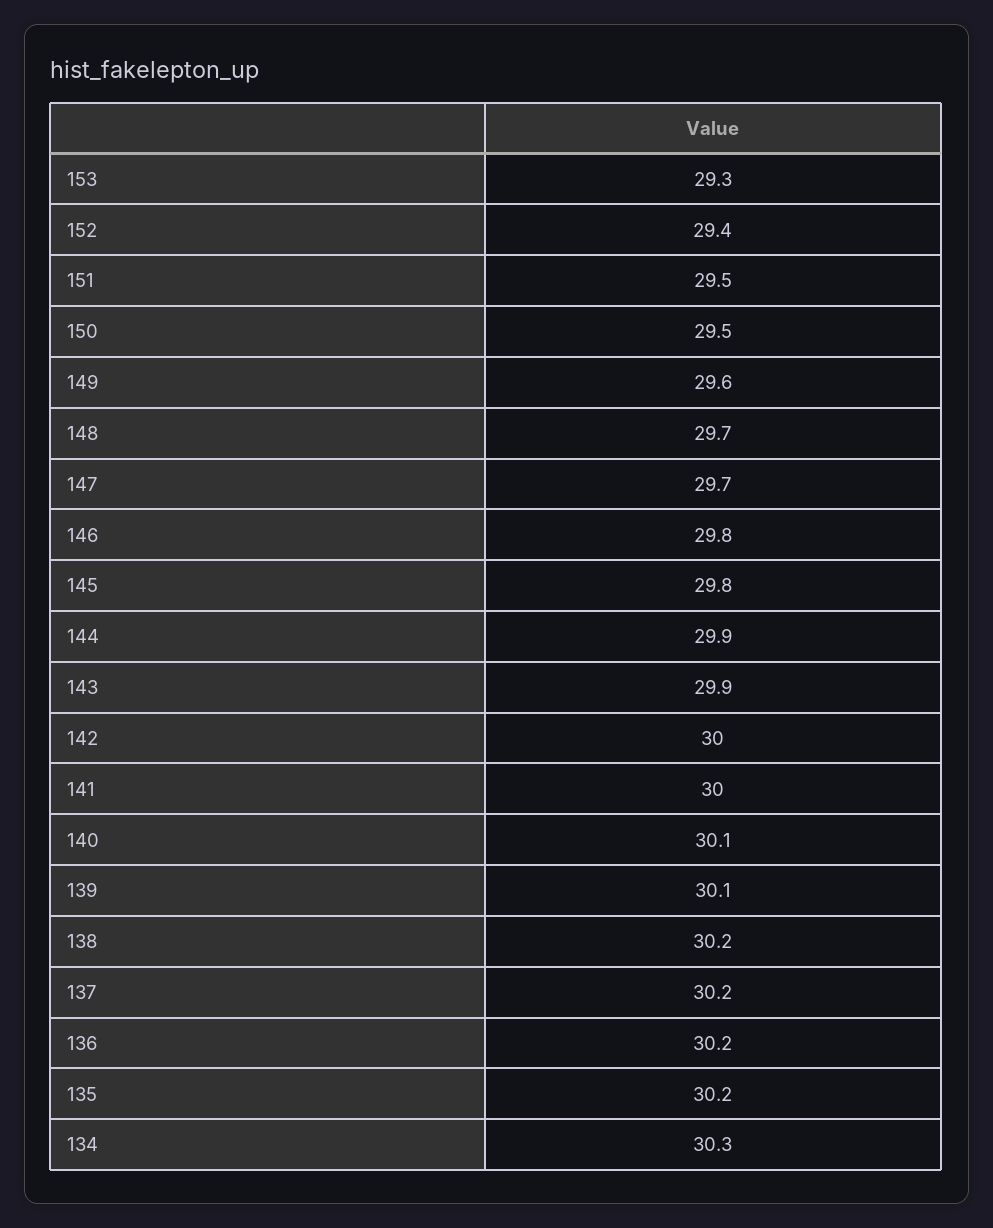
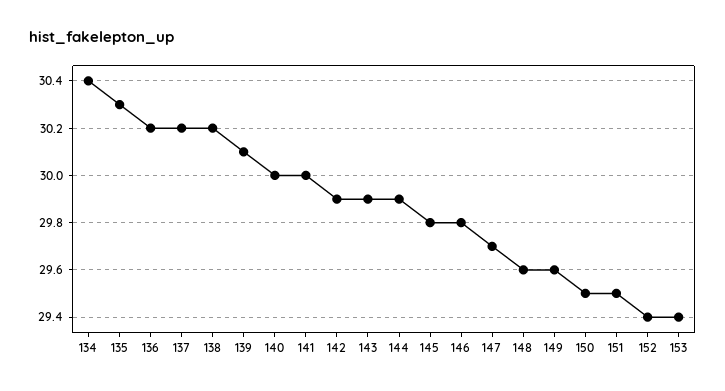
  {
-   "153": 29.3,
+   "153": 29.4,
    "152": 29.4,
    "151": 29.5,
    "150": 29.5,
    "149": 29.6,
-   "148": 29.7,
+   "148": 29.6,
    "147": 29.7,
    "146": 29.8,
    "145": 29.8,
    "144": 29.9,
    "143": 29.9,
-   "142": 30,
+   "142": 29.9,
    "141": 30,
-   "140": 30.1,
+   "140": 30,
    "139": 30.1,
    "138": 30.2,
    "137": 30.2,
    "136": 30.2,
-   "135": 30.2,
+   "135": 30.3,
-   "134": 30.3
+   "134": 30.4
  }

